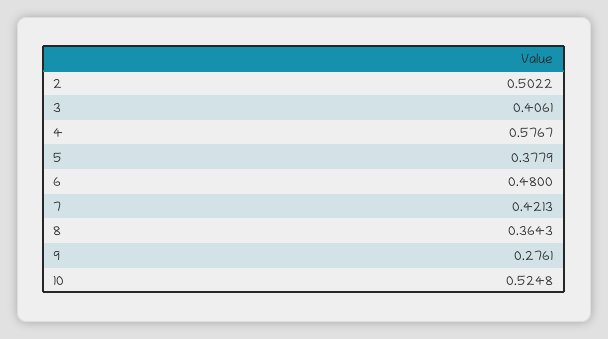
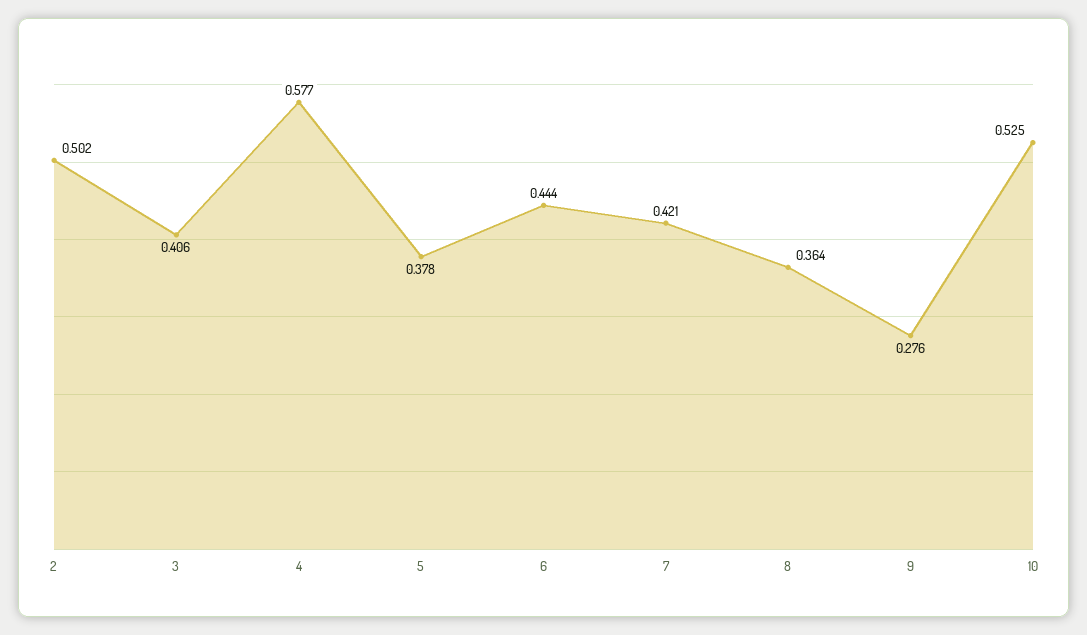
  {
    "2": 0.5022,
    "3": 0.4061,
    "4": 0.5767,
    "5": 0.3779,
-   "6": 0.48,
+   "6": 0.444,
    "7": 0.4213,
    "8": 0.3643,
    "9": 0.2761,
    "10": 0.5248
  }

